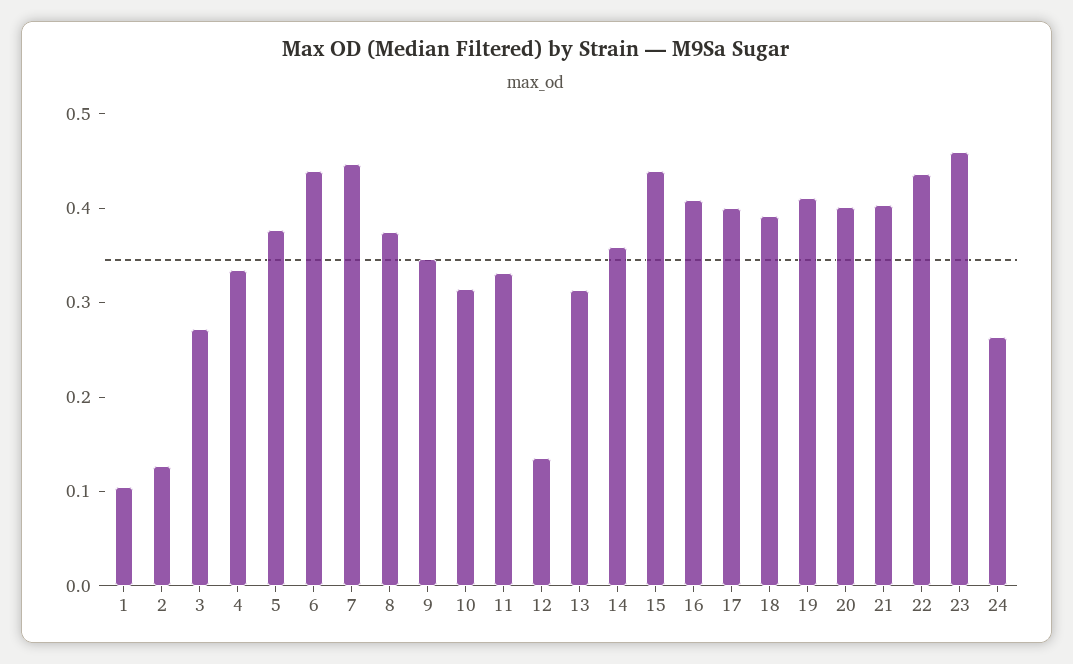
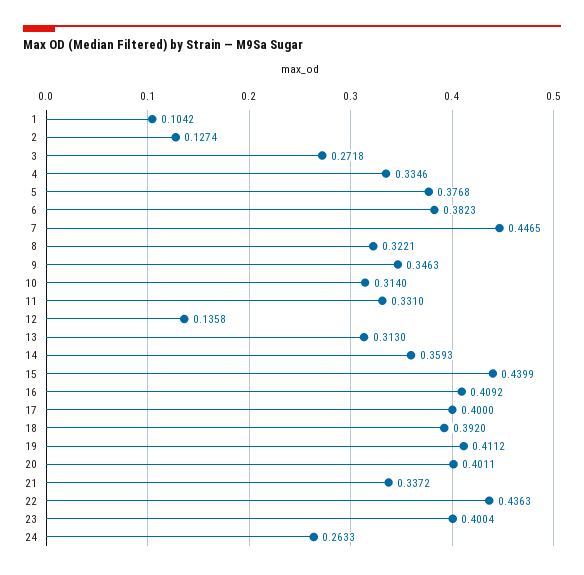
  {
    "1": 0.1042,
    "2": 0.1274,
    "3": 0.2718,
    "4": 0.3346,
    "5": 0.3768,
-   "6": 0.44,
+   "6": 0.3823,
    "7": 0.4465,
-   "8": 0.38,
+   "8": 0.3221,
    "9": 0.3463,
    "10": 0.314,
    "11": 0.331,
    "12": 0.1358,
    "13": 0.313,
    "14": 0.3593,
    "15": 0.4399,
    "16": 0.4092,
    "17": 0.4,
    "18": 0.392,
    "19": 0.4112,
    "20": 0.4011,
-   "21": 0.4,
+   "21": 0.3372,
    "22": 0.4363,
-   "23": 0.46,
+   "23": 0.4004,
    "24": 0.2633
  }

